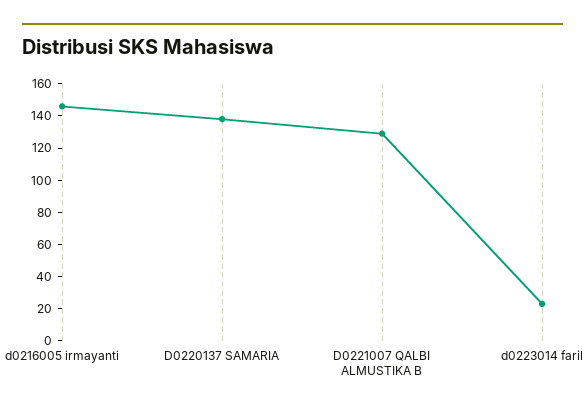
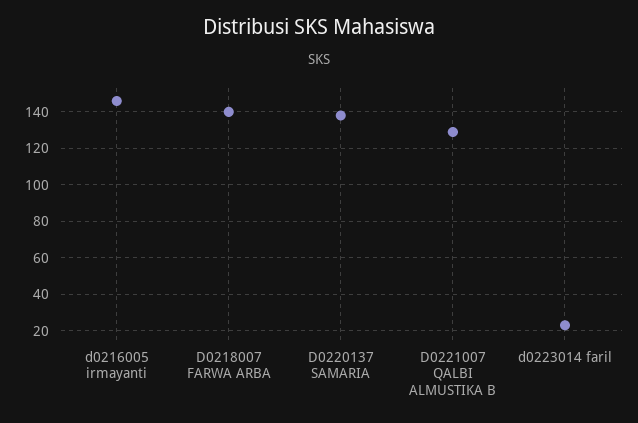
  {
    "d0216005 irmayanti": 145,
    "D0220137 SAMARIA": 140,
    "D0221007 QALBI ALMUSTIKA B": 130,
-   "d0223014 faril": 25
+   "d0223014 faril": 25,
+   "D0218007 FARWA ARBA": 140
  }

